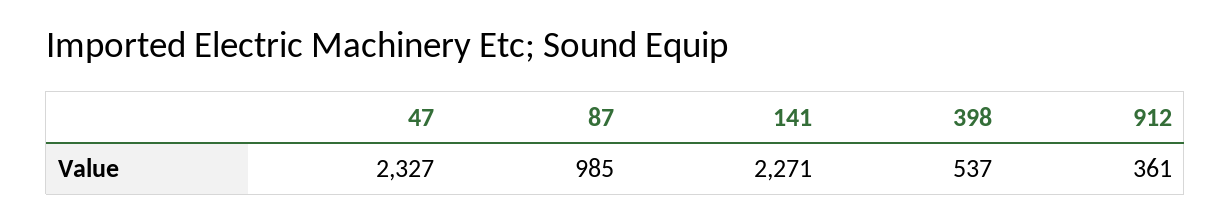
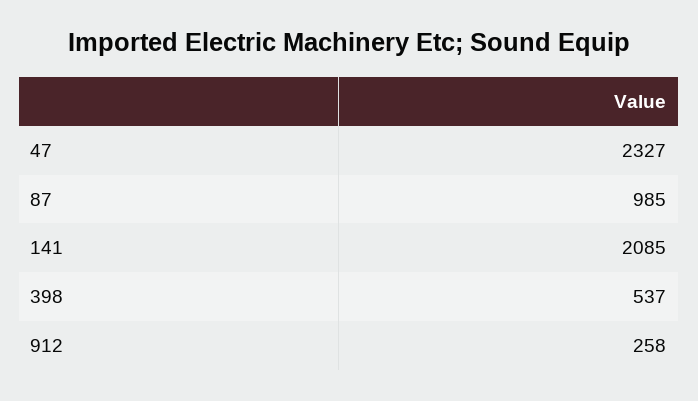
  {
    "47": 2327,
    "87": 985,
-   "141": 2271,
+   "141": 2085,
    "398": 537,
-   "912": 361
+   "912": 258
  }

